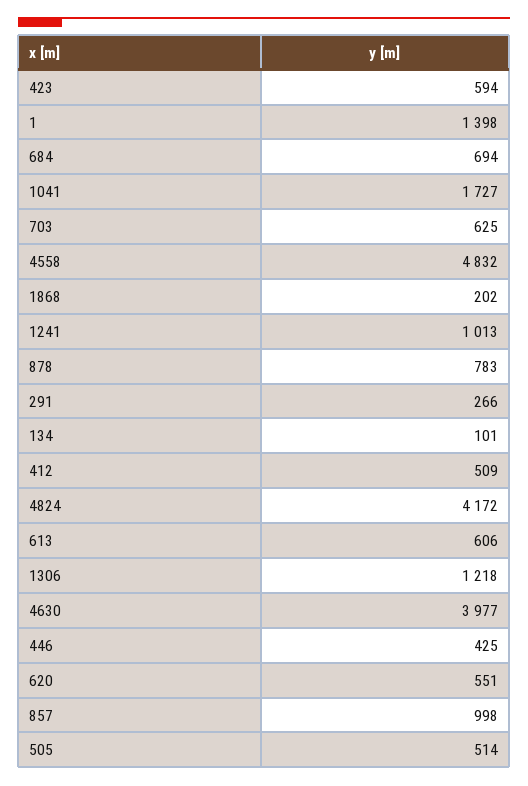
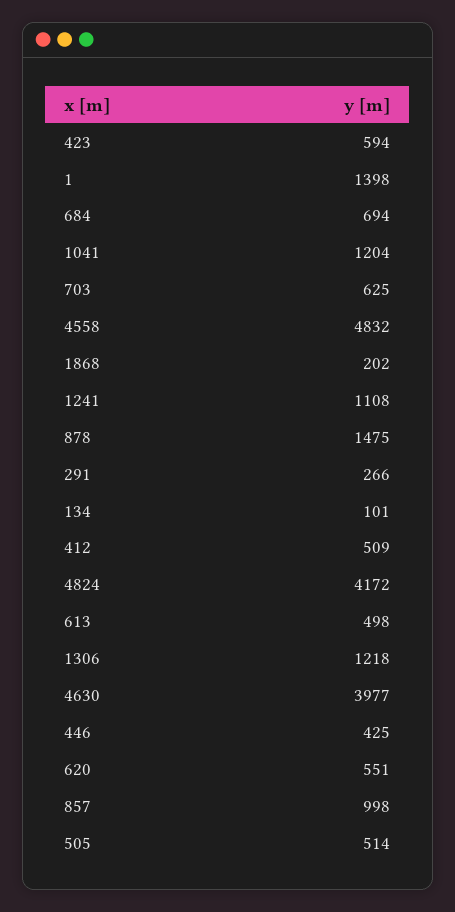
  {
    "423": 594,
    "1": 1398,
    "684": 694,
-   "1041": 1727,
+   "1041": 1204,
    "703": 625,
    "4558": 4832,
    "1868": 202,
-   "1241": 1013,
+   "1241": 1108,
-   "878": 783,
+   "878": 1475,
    "291": 266,
    "134": 101,
    "412": 509,
    "4824": 4172,
-   "613": 606,
+   "613": 498,
    "1306": 1218,
    "4630": 3977,
    "446": 425,
    "620": 551,
    "857": 998,
    "505": 514
  }

